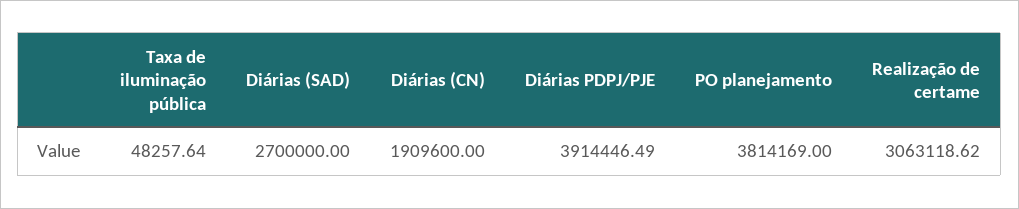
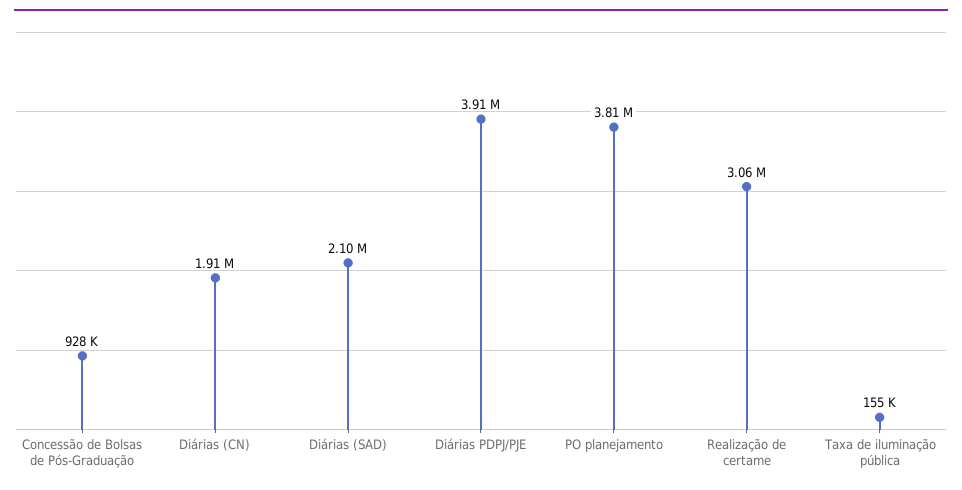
  {
-   "Taxa de iluminação pública": 48257.64,
+   "Taxa de iluminação pública": 155000,
-   "Diárias (SAD)": 2700000,
+   "Diárias (SAD)": 2100000,
    "Diárias (CN)": 1909600,
    "Diárias PDPJ/PJE": 3914446.49,
    "PO planejamento": 3814169,
-   "Realização de certame": 3063118.62
+   "Realização de certame": 3063118.62,
+   "Concessão de Bolsas de Pós-Graduação": 928000
  }

